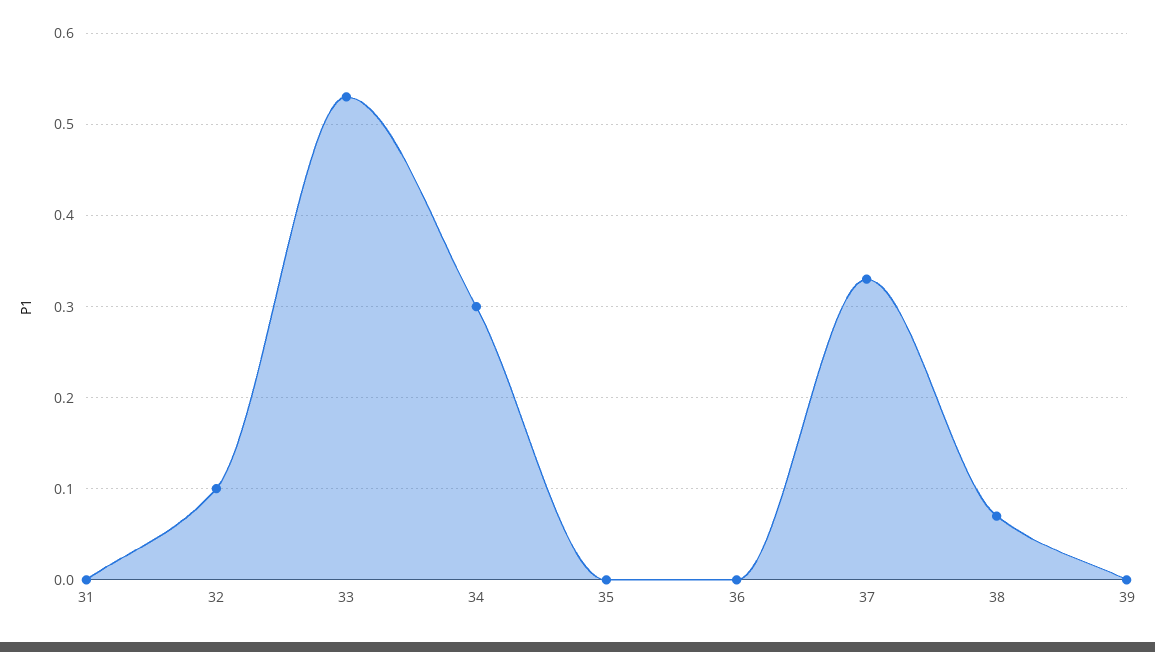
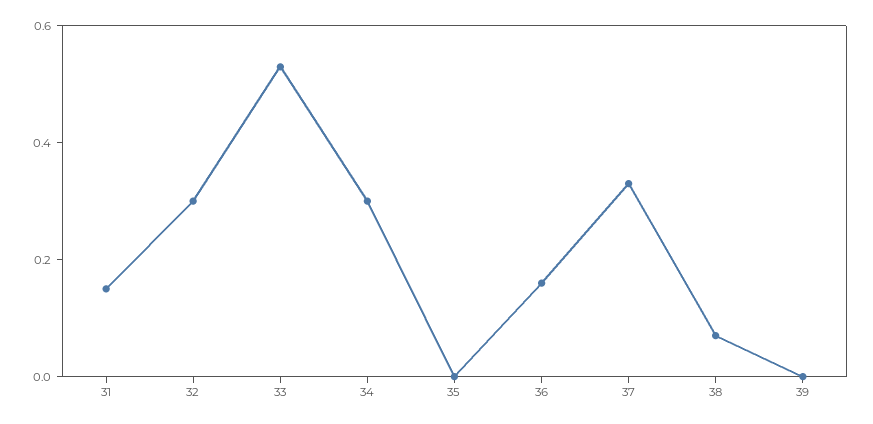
  {
-   "31": 0,
+   "31": 0.15,
-   "32": 0.1,
+   "32": 0.3,
    "33": 0.53,
    "34": 0.3,
    "35": 0,
-   "36": 0,
+   "36": 0.15,
    "37": 0.33,
    "38": 0.07,
    "39": 0
  }

